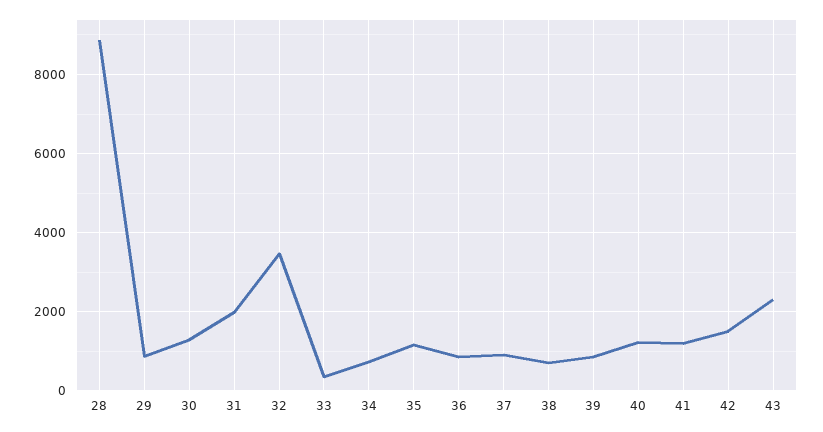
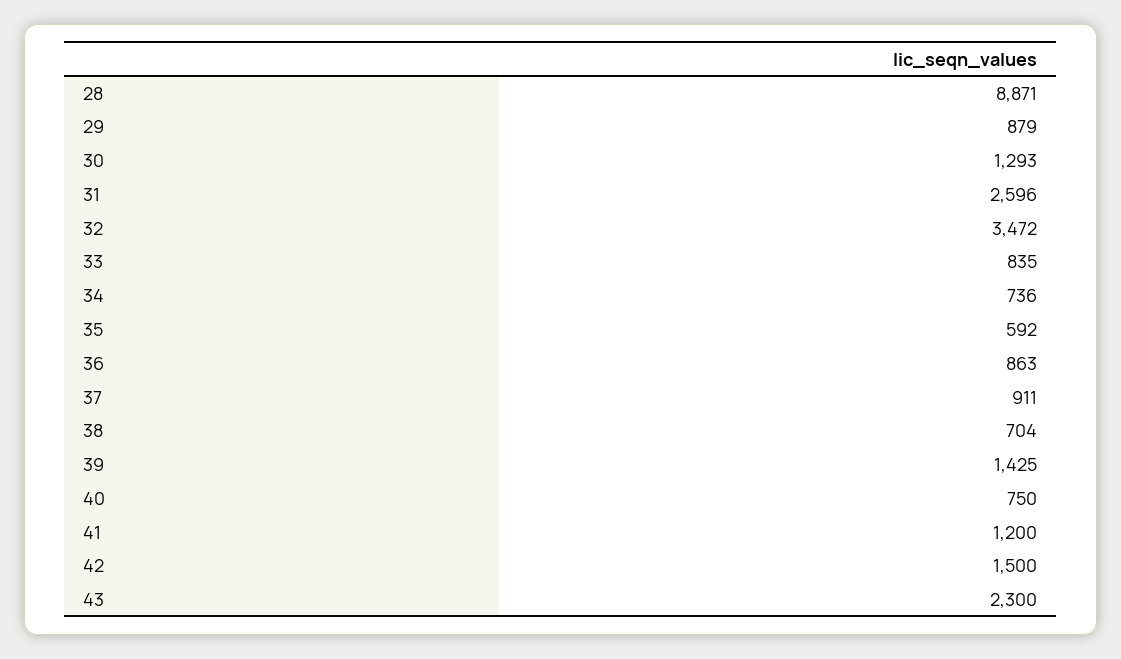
  {
    "28": 8871,
    "29": 879,
    "30": 1293,
-   "31": 2000,
+   "31": 2596,
    "32": 3472,
-   "33": 400,
+   "33": 835,
    "34": 736,
-   "35": 1200,
+   "35": 592,
    "36": 863,
    "37": 911,
    "38": 704,
-   "39": 800,
+   "39": 1425,
-   "40": 1200,
+   "40": 750,
    "41": 1200,
    "42": 1500,
    "43": 2300
  }

